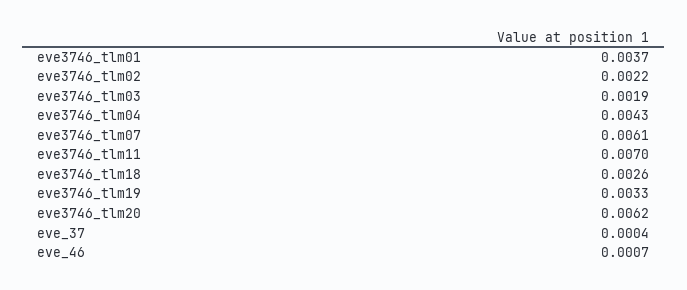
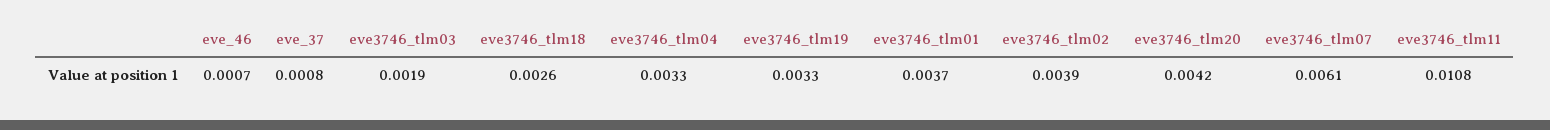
  {
    "eve3746_tlm01": 0.0037,
-   "eve3746_tlm02": 0.0022,
+   "eve3746_tlm02": 0.0039,
    "eve3746_tlm03": 0.0019,
-   "eve3746_tlm04": 0.0043,
+   "eve3746_tlm04": 0.0033,
    "eve3746_tlm07": 0.0061,
-   "eve3746_tlm11": 0.007,
+   "eve3746_tlm11": 0.0108,
    "eve3746_tlm18": 0.0026,
    "eve3746_tlm19": 0.0033,
-   "eve3746_tlm20": 0.0062,
+   "eve3746_tlm20": 0.0042,
-   "eve_37": 0.0004,
+   "eve_37": 0.0008,
    "eve_46": 0.0007
  }

